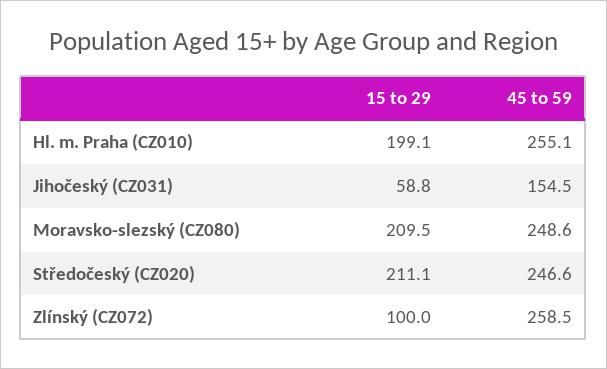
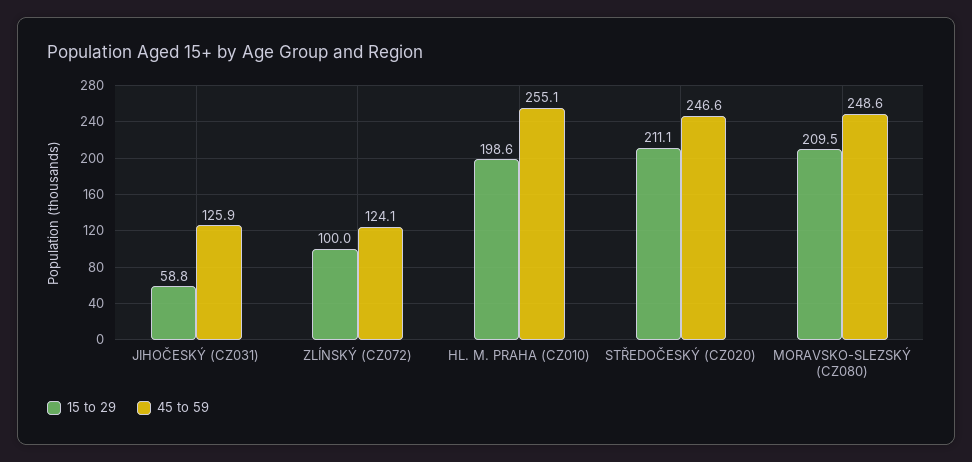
  {
    "15 to 29": {
-     "Hl. m. Praha (CZ010)": 199.1,
+     "Hl. m. Praha (CZ010)": 198.6,
      "Jihočeský (CZ031)": 58.8,
      "Moravsko-slezský (CZ080)": 209.5,
      "Středočeský (CZ020)": 211.1,
      "Zlínský (CZ072)": 100
    },
    "45 to 59": {
      "Hl. m. Praha (CZ010)": 255.1,
-     "Jihočeský (CZ031)": 154.5,
+     "Jihočeský (CZ031)": 125.9,
      "Moravsko-slezský (CZ080)": 248.6,
      "Středočeský (CZ020)": 246.6,
-     "Zlínský (CZ072)": 258.5
+     "Zlínský (CZ072)": 124.1
    }
  }

